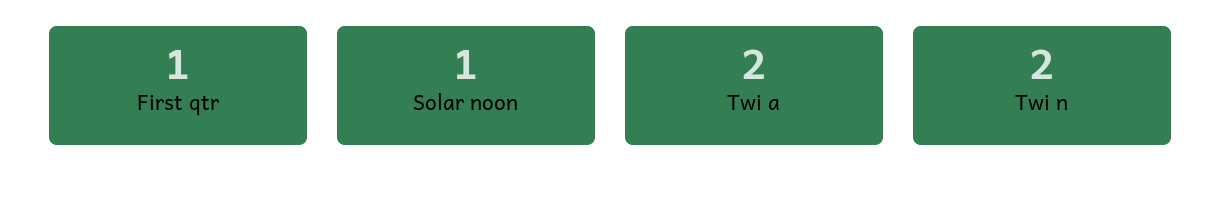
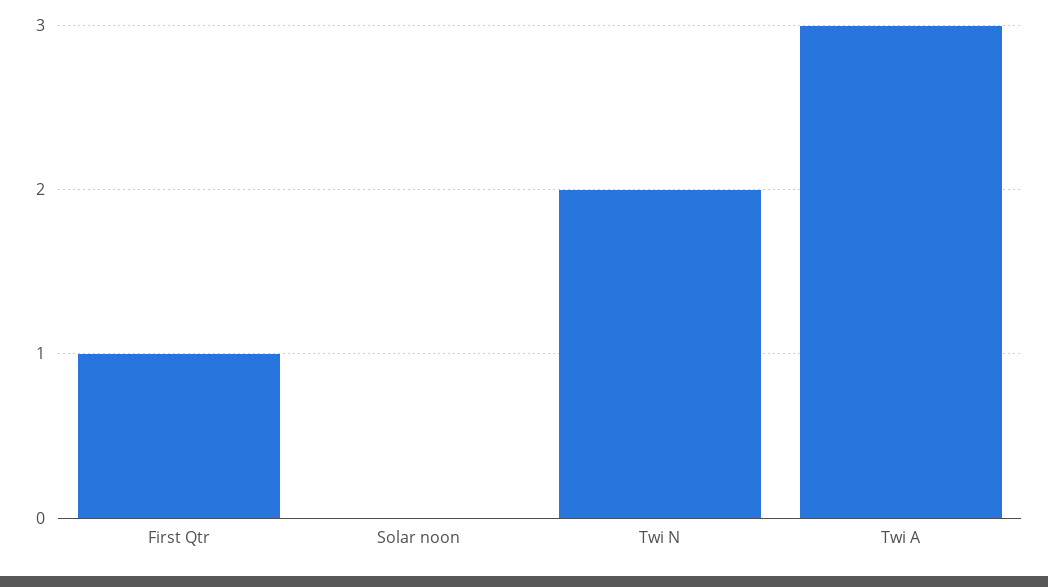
  {
    "First qtr": 1,
-   "Solar noon": 1,
+   "Solar noon": 0,
-   "Twi a": 2,
+   "Twi a": 3,
    "Twi n": 2
  }

